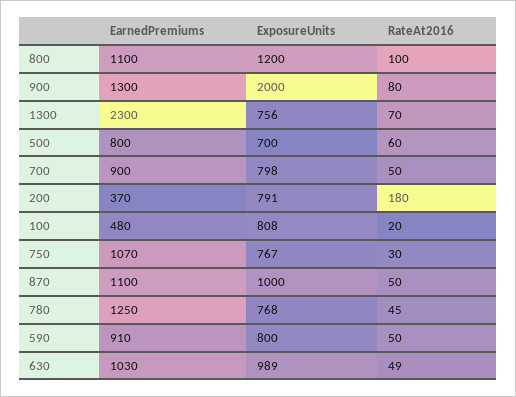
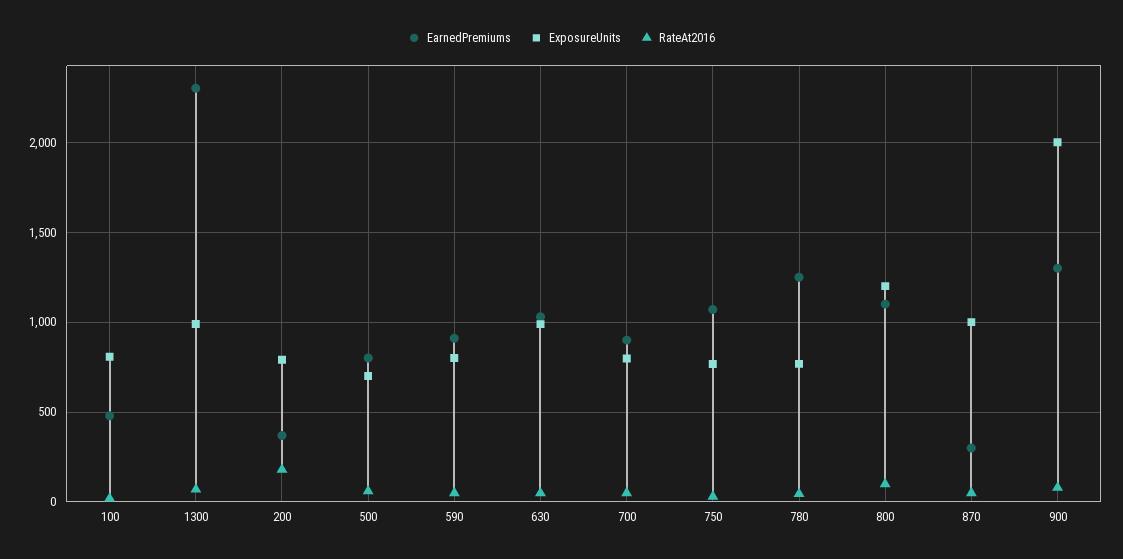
  {
    "EarnedPremiums": {
      "800": 1100,
      "900": 1300,
      "1300": 2300,
      "500": 800,
      "700": 900,
      "200": 370,
      "100": 480,
      "750": 1070,
-     "870": 1100,
+     "870": 300,
      "780": 1250,
      "590": 910,
      "630": 1030
    },
    "ExposureUnits": {
      "800": 1200,
      "900": 2000,
-     "1300": 756,
+     "1300": 1000,
      "500": 700,
      "700": 798,
      "200": 791,
      "100": 808,
      "750": 767,
      "870": 1000,
      "780": 768,
      "590": 800,
      "630": 989
    },
    "RateAt2016": {
      "800": 100,
      "900": 80,
      "1300": 70,
      "500": 60,
      "700": 50,
      "200": 180,
      "100": 20,
      "750": 30,
      "870": 50,
      "780": 45,
      "590": 50,
      "630": 49
    }
  }

